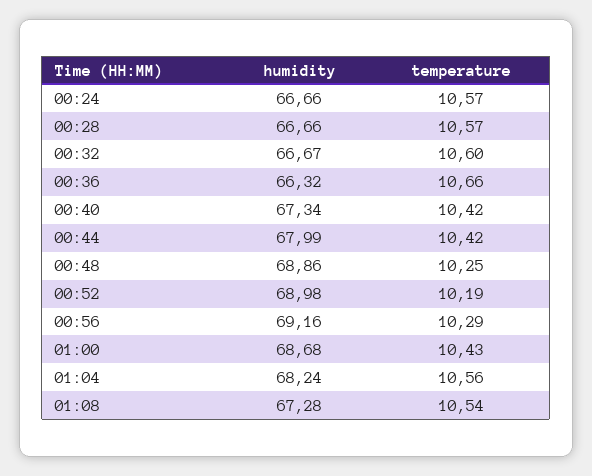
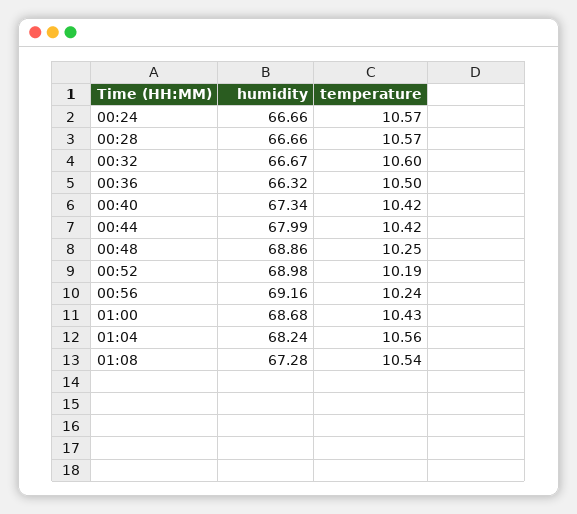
  {
    "humidity": {
      "00:24": 66.66,
      "00:28": 66.66,
      "00:32": 66.67,
      "00:36": 66.32,
      "00:40": 67.34,
      "00:44": 67.99,
      "00:48": 68.86,
      "00:52": 68.98,
      "00:56": 69.16,
      "01:00": 68.68,
      "01:04": 68.24,
      "01:08": 67.28
    },
    "temperature": {
      "00:24": 10.57,
      "00:28": 10.57,
      "00:32": 10.6,
-     "00:36": 10.66,
+     "00:36": 10.5,
      "00:40": 10.42,
      "00:44": 10.42,
      "00:48": 10.25,
      "00:52": 10.19,
-     "00:56": 10.29,
+     "00:56": 10.24,
      "01:00": 10.43,
      "01:04": 10.56,
      "01:08": 10.54
    }
  }

